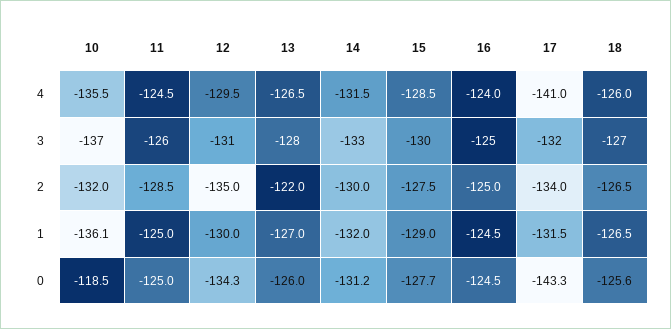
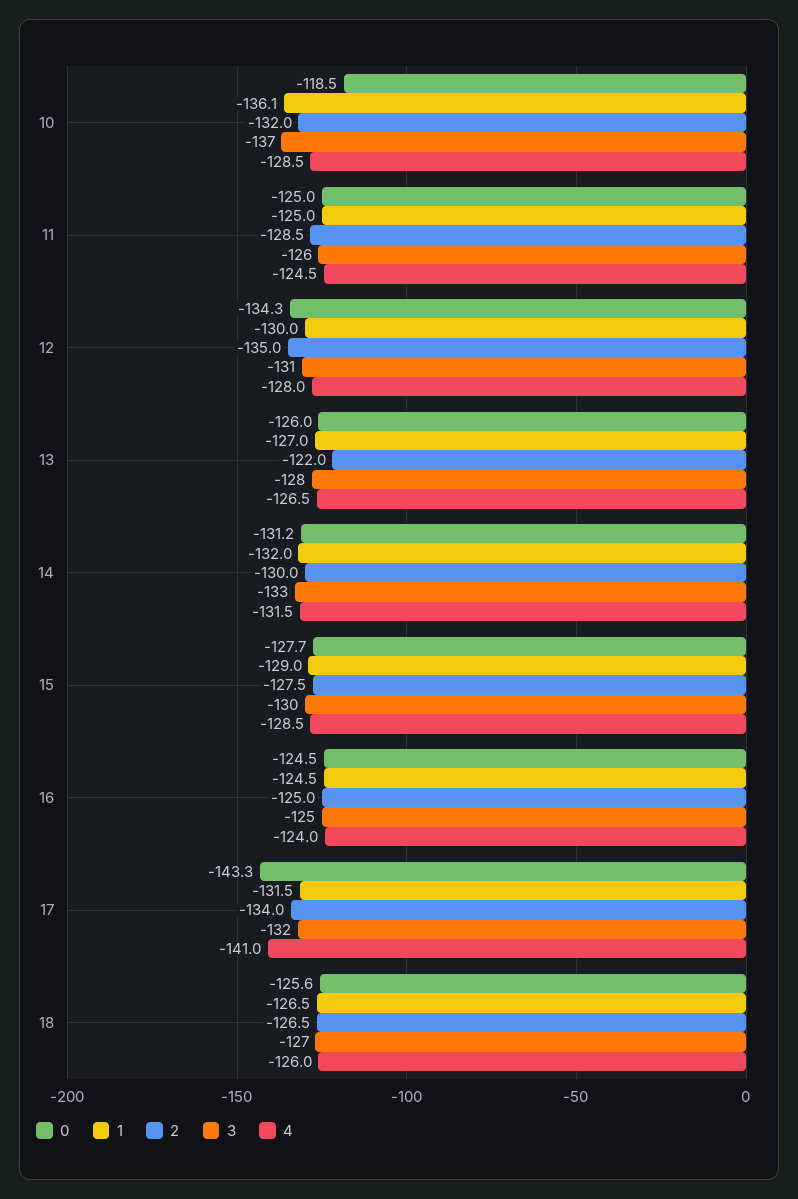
  {
    "4": {
-     "10": -135.5,
+     "10": -128.5,
      "11": -124.5,
-     "12": -129.5,
+     "12": -128,
      "13": -126.5,
      "14": -131.5,
      "15": -128.5,
      "16": -124,
      "17": -141,
      "18": -126
    },
    "3": {
      "10": -137,
      "11": -126,
      "12": -131,
      "13": -128,
      "14": -133,
      "15": -130,
      "16": -125,
      "17": -132,
      "18": -127
    },
    "2": {
      "10": -132,
      "11": -128.5,
      "12": -135,
      "13": -122,
      "14": -130,
      "15": -127.5,
      "16": -125,
      "17": -134,
      "18": -126.5
    },
    "1": {
      "10": -136.1,
      "11": -125,
      "12": -130,
      "13": -127,
      "14": -132,
      "15": -129,
      "16": -124.5,
      "17": -131.5,
      "18": -126.5
    },
    "0": {
      "10": -118.5,
      "11": -125,
      "12": -134.3,
      "13": -126,
      "14": -131.2,
      "15": -127.7,
      "16": -124.5,
      "17": -143.3,
      "18": -125.6
    }
  }

